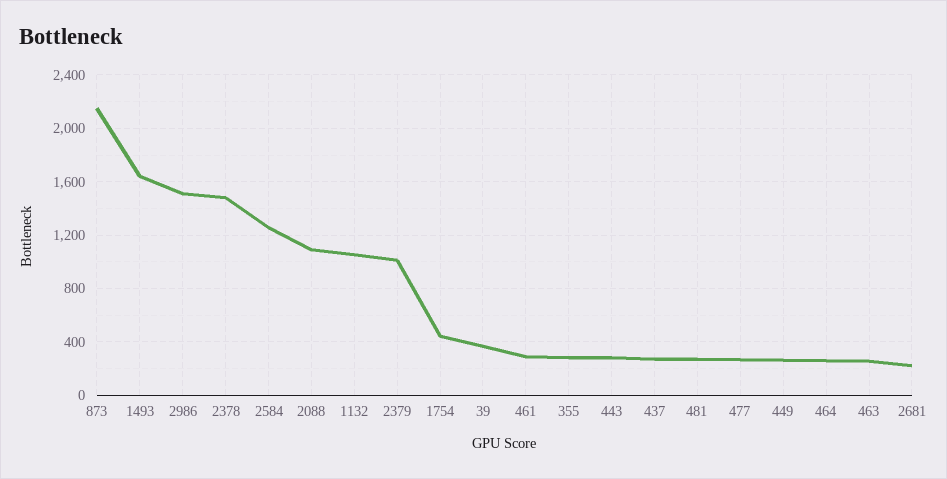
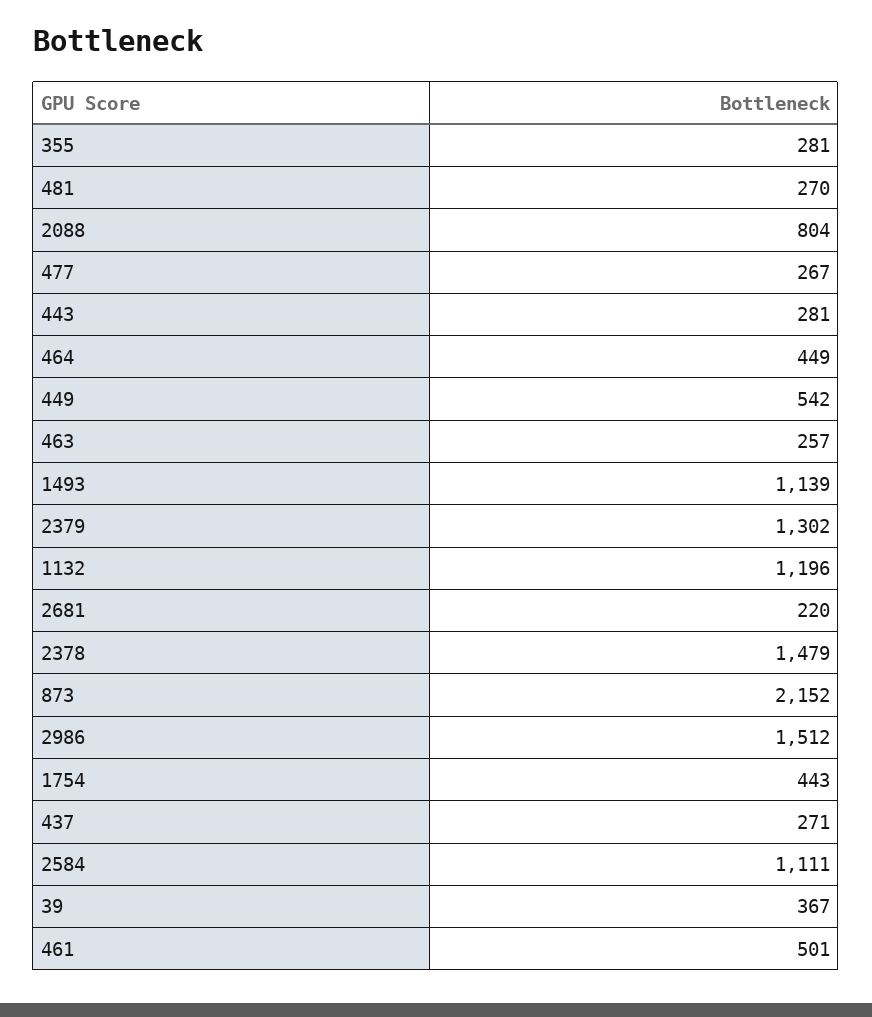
  {
    "873": 2152,
-   "1493": 1650,
+   "1493": 1139,
    "2986": 1512,
    "2378": 1479,
-   "2584": 1250,
+   "2584": 1111,
-   "2088": 1100,
+   "2088": 804,
-   "1132": 1050,
+   "1132": 1196,
-   "2379": 1000,
+   "2379": 1302,
    "1754": 443,
    "39": 367,
-   "461": 300,
+   "461": 501,
    "355": 281,
    "443": 281,
    "437": 271,
    "481": 270,
    "477": 267,
-   "449": 250,
+   "449": 542,
-   "464": 250,
+   "464": 449,
    "463": 257,
    "2681": 220
  }

